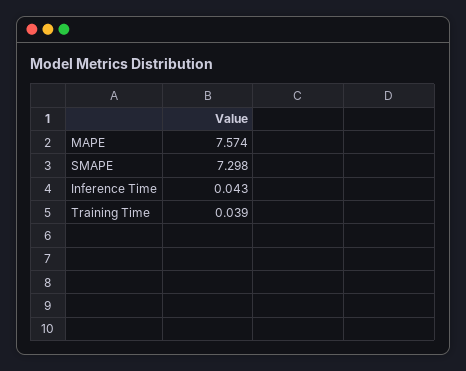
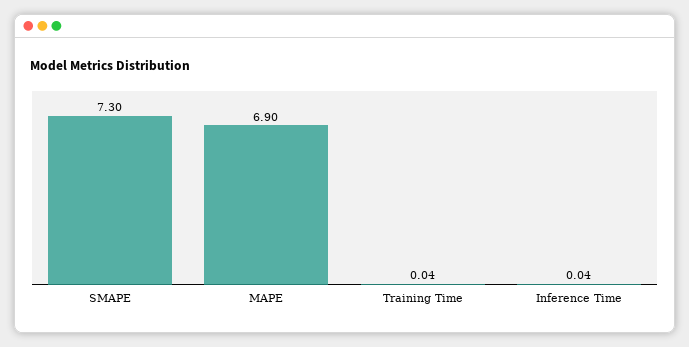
  {
-   "MAPE": 7.574,
+   "MAPE": 6.9,
    "SMAPE": 7.298,
    "Inference Time": 0.043,
    "Training Time": 0.039
  }

